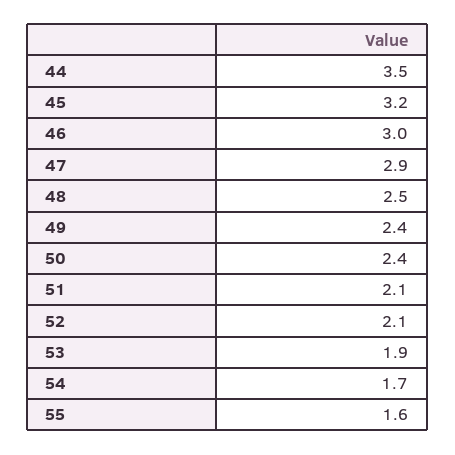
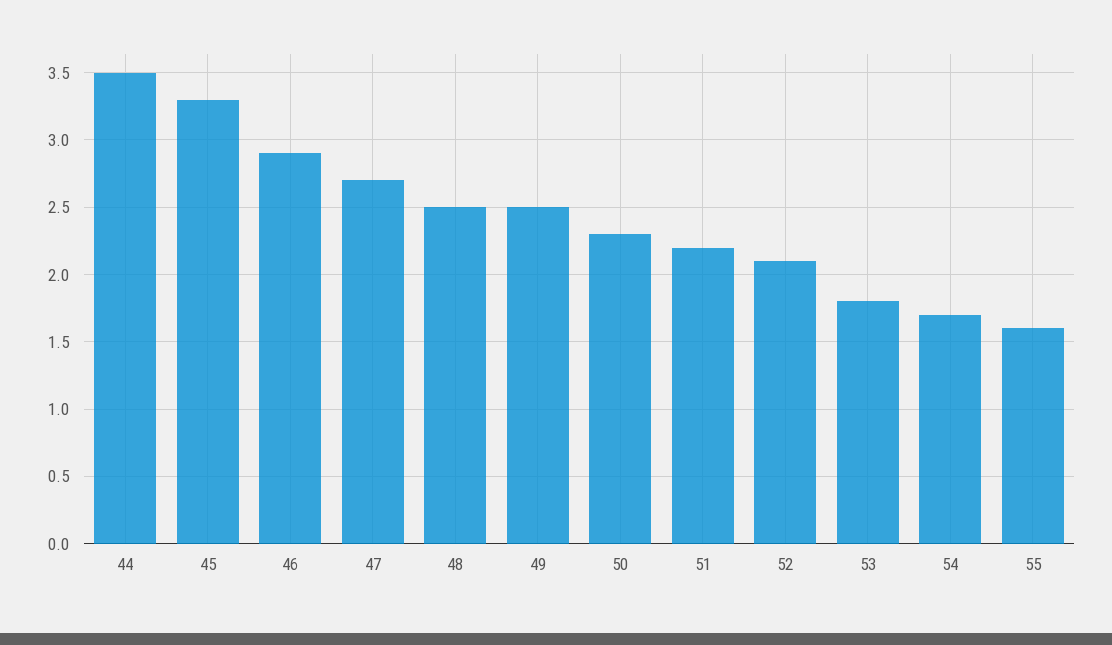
  {
    "44": 3.5,
-   "45": 3.2,
+   "45": 3.3,
-   "46": 3,
+   "46": 2.9,
-   "47": 2.9,
+   "47": 2.7,
    "48": 2.5,
-   "49": 2.4,
+   "49": 2.5,
-   "50": 2.4,
+   "50": 2.3,
-   "51": 2.1,
+   "51": 2.2,
    "52": 2.1,
-   "53": 1.9,
+   "53": 1.8,
    "54": 1.7,
    "55": 1.6
  }

